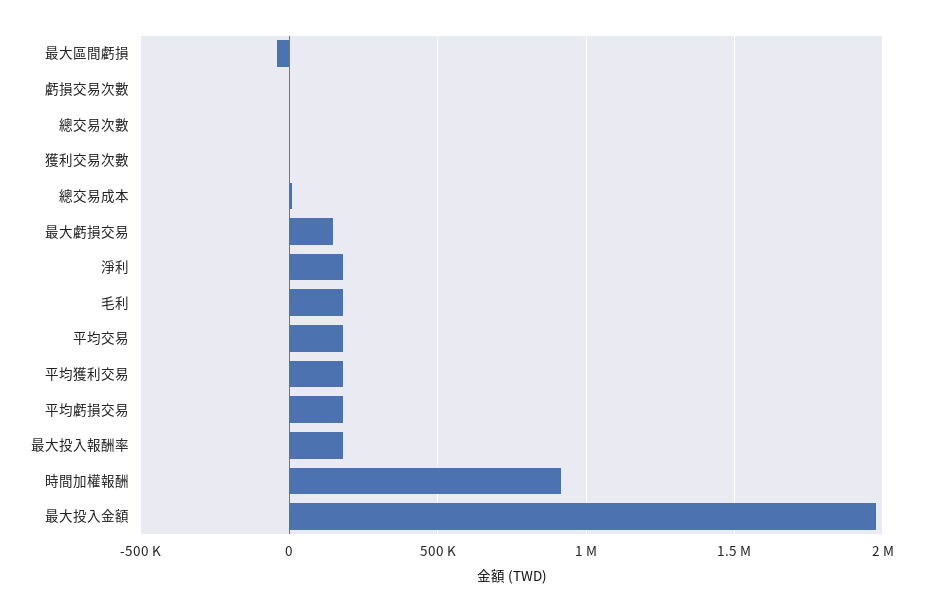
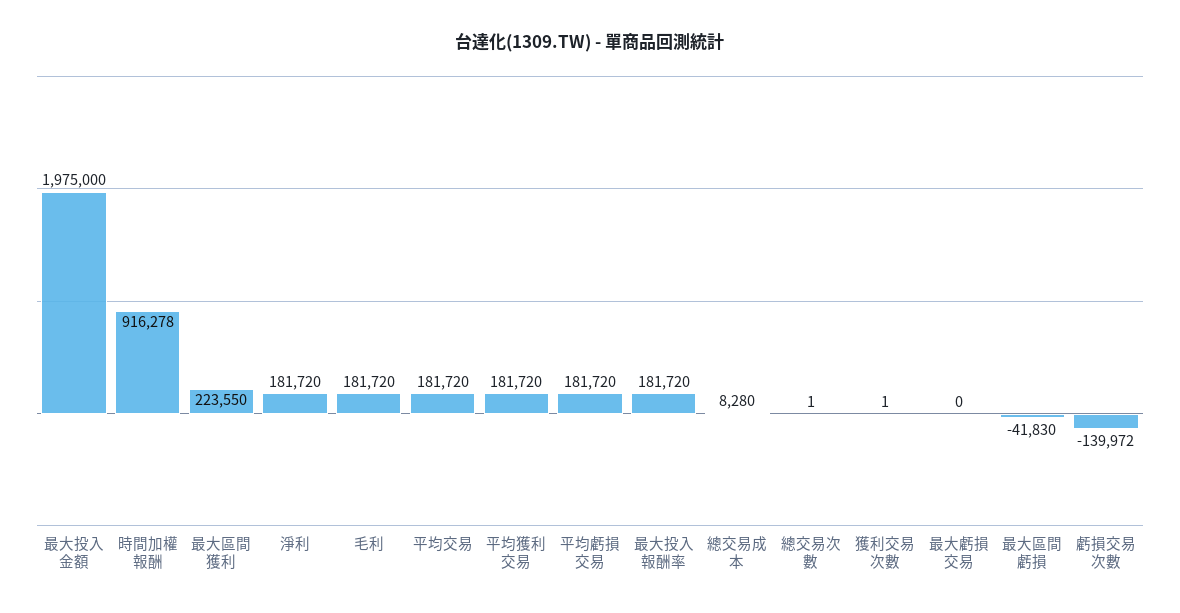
  {
    "最大區間虧損": -41830,
-   "虧損交易次數": 0,
+   "虧損交易次數": -139972,
    "總交易次數": 1,
    "獲利交易次數": 1,
    "總交易成本": 8280,
-   "最大虧損交易": 150000,
+   "最大虧損交易": 0,
    "淨利": 181720,
    "毛利": 181720,
    "平均交易": 181720,
    "平均獲利交易": 181720,
    "平均虧損交易": 181720,
    "最大投入報酬率": 181720,
    "時間加權報酬": 916278,
-   "最大投入金額": 1975000
+   "最大投入金額": 1975000,
+   "最大區間獲利": 223550
  }

